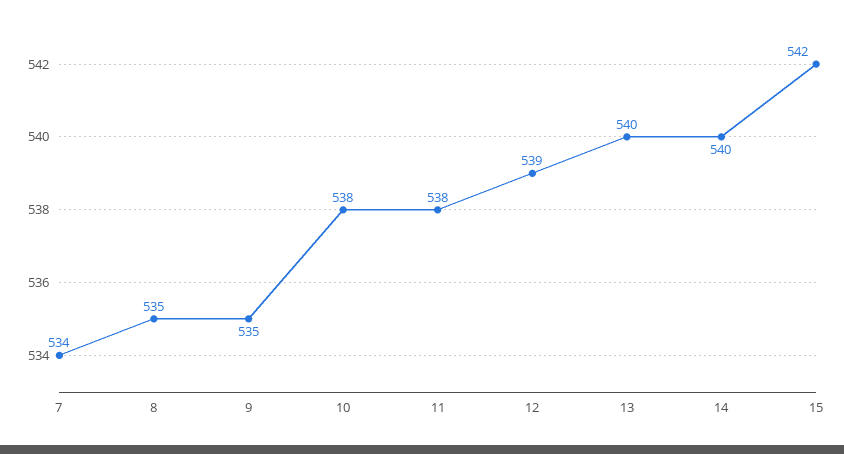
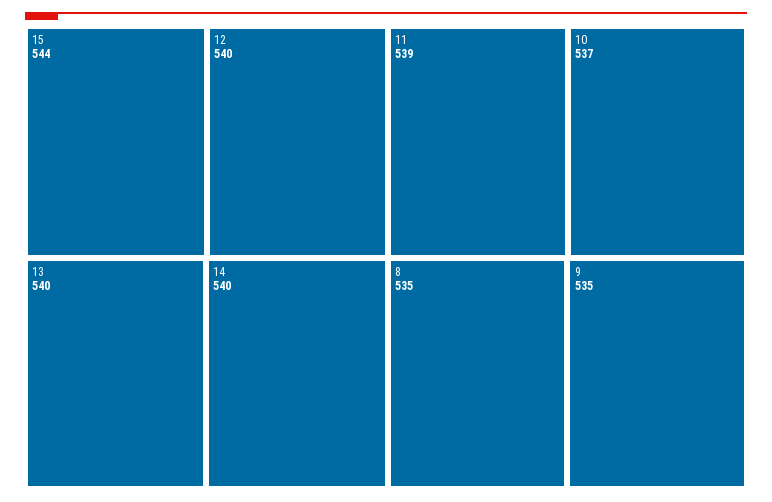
  {
-   "7": 534,
    "8": 535,
    "9": 535,
-   "10": 538,
+   "10": 537,
-   "11": 538,
+   "11": 539,
-   "12": 539,
+   "12": 540,
    "13": 540,
    "14": 540,
-   "15": 542
+   "15": 544
  }

